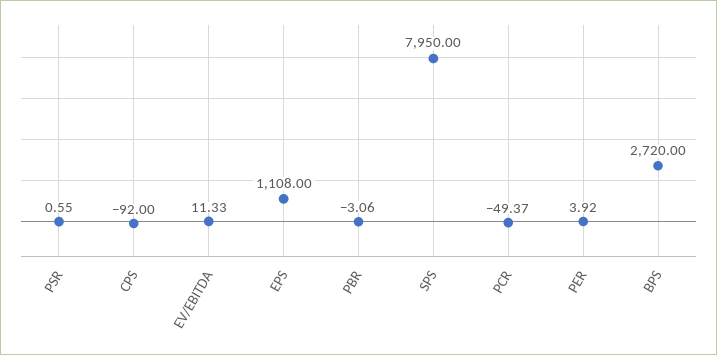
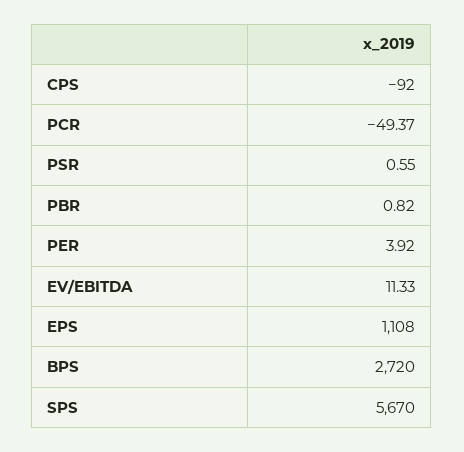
  {
    "PSR": 0.55,
    "CPS": -92,
    "EV/EBITDA": 11.33,
    "EPS": 1108,
-   "PBR": -3.06,
+   "PBR": 0.82,
-   "SPS": 7950,
+   "SPS": 5670,
    "PCR": -49.37,
    "PER": 3.92,
    "BPS": 2720
  }

